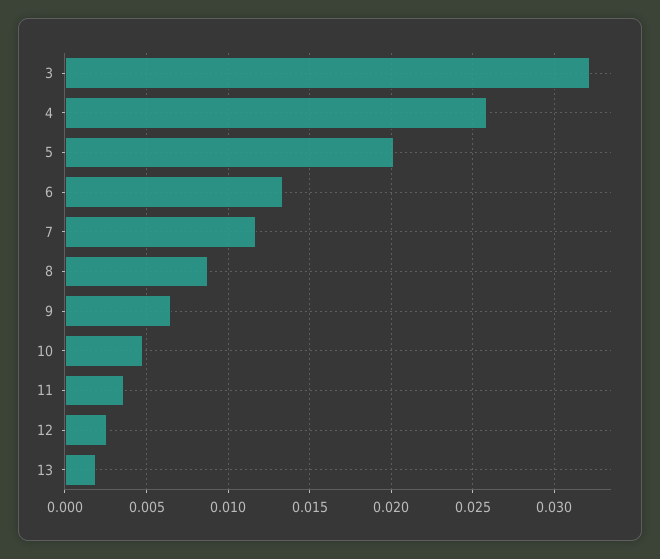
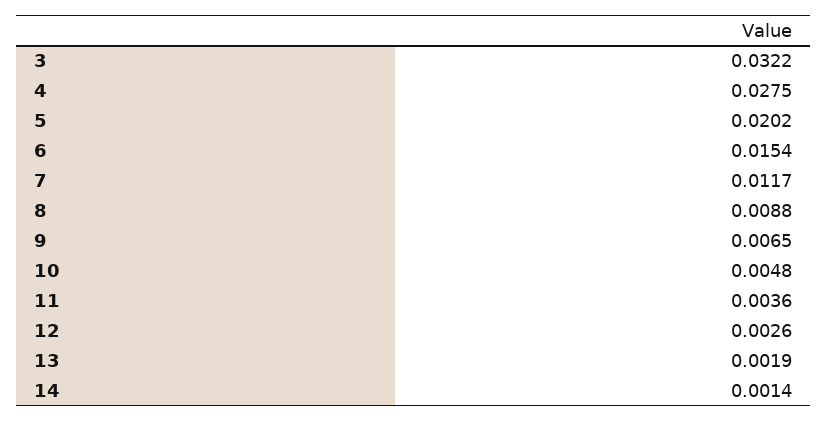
  {
    "3": 0.0322,
-   "4": 0.026,
+   "4": 0.0275,
    "5": 0.0202,
-   "6": 0.0135,
+   "6": 0.0154,
    "7": 0.0117,
    "8": 0.0088,
    "9": 0.0065,
    "10": 0.0048,
    "11": 0.0036,
    "12": 0.0026,
-   "13": 0.0019
+   "13": 0.0019,
+   "14": 0.0014
  }

